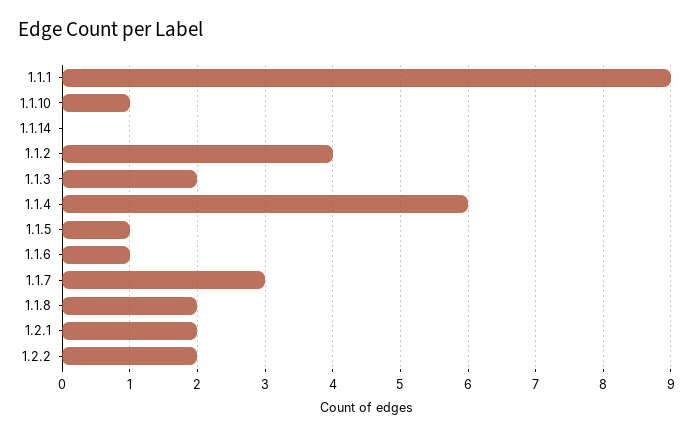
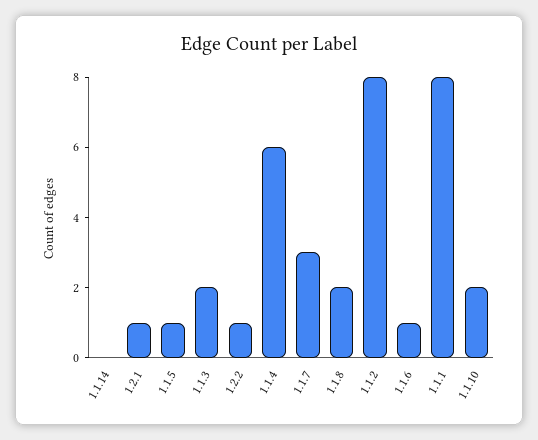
  {
-   "1.1.1": 9,
+   "1.1.1": 8,
-   "1.1.10": 1,
+   "1.1.10": 2,
    "1.1.14": 0,
-   "1.1.2": 4,
+   "1.1.2": 8,
    "1.1.3": 2,
    "1.1.4": 6,
    "1.1.5": 1,
    "1.1.6": 1,
    "1.1.7": 3,
    "1.1.8": 2,
-   "1.2.1": 2,
+   "1.2.1": 1,
-   "1.2.2": 2
+   "1.2.2": 1
  }

